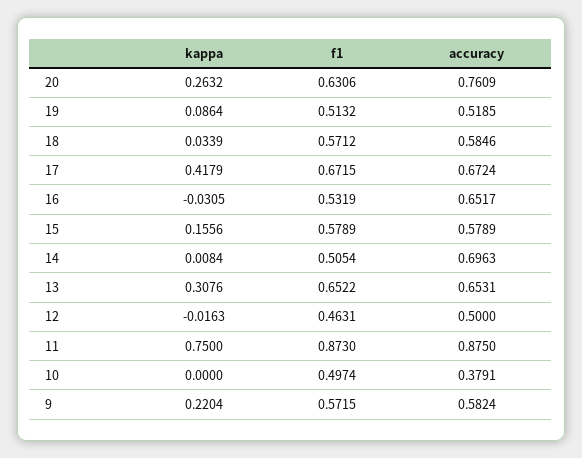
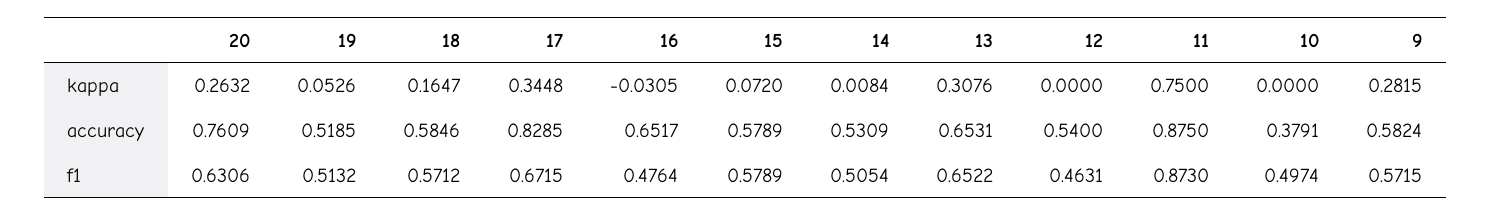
  {
    "kappa": {
      "20": 0.2632,
-     "19": 0.0864,
+     "19": 0.0526,
-     "18": 0.0339,
+     "18": 0.1647,
-     "17": 0.4179,
+     "17": 0.3448,
      "16": -0.0305,
-     "15": 0.1556,
+     "15": 0.072,
      "14": 0.0084,
      "13": 0.3076,
-     "12": -0.0163,
+     "12": 0,
      "11": 0.75,
      "10": 0,
-     "9": 0.2204
+     "9": 0.2815
    },
    "f1": {
      "20": 0.6306,
      "19": 0.5132,
      "18": 0.5712,
      "17": 0.6715,
-     "16": 0.5319,
+     "16": 0.4764,
      "15": 0.5789,
      "14": 0.5054,
      "13": 0.6522,
      "12": 0.4631,
      "11": 0.873,
      "10": 0.4974,
      "9": 0.5715
    },
    "accuracy": {
      "20": 0.7609,
      "19": 0.5185,
      "18": 0.5846,
-     "17": 0.6724,
+     "17": 0.8285,
      "16": 0.6517,
      "15": 0.5789,
-     "14": 0.6963,
+     "14": 0.5309,
      "13": 0.6531,
-     "12": 0.5,
+     "12": 0.54,
      "11": 0.875,
      "10": 0.3791,
      "9": 0.5824
    }
  }

